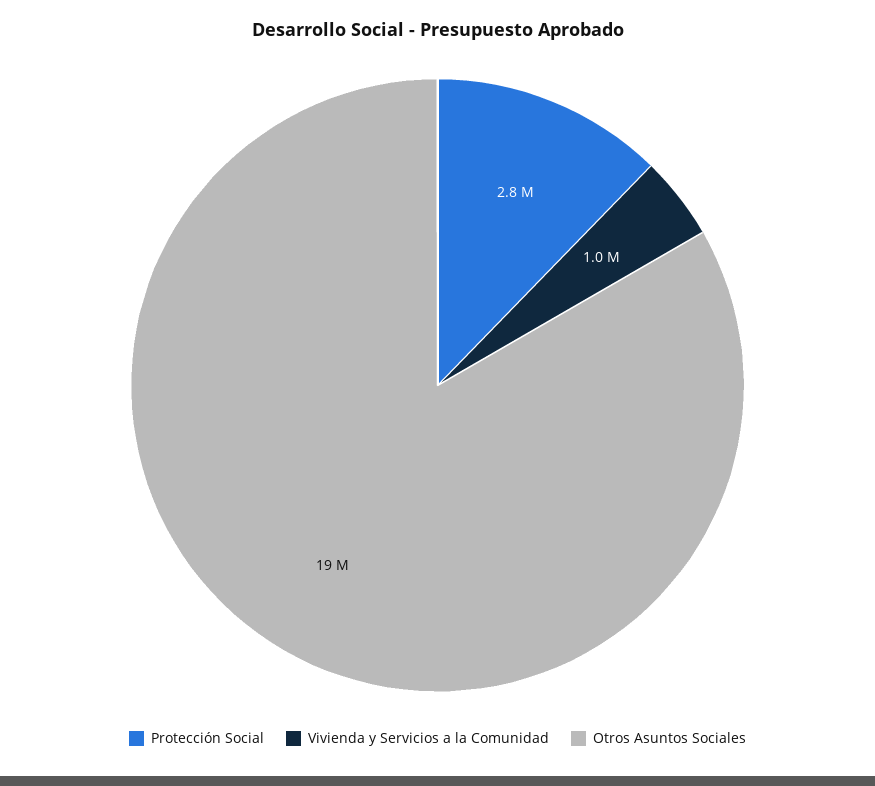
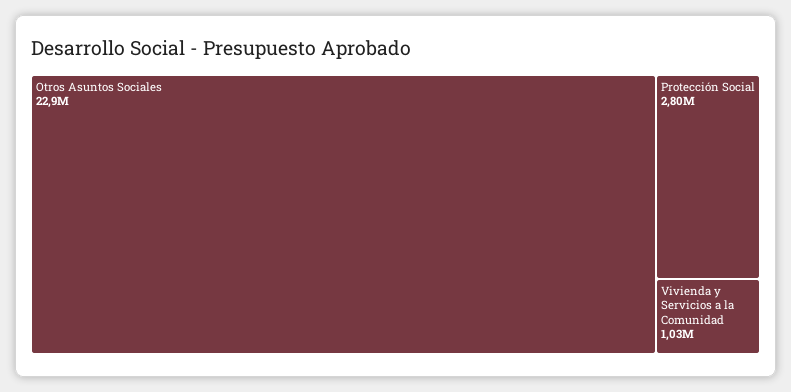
  {
    "Protección Social": 2800000,
    "Vivienda y Servicios a la Comunidad": 1030000,
-   "Otros Asuntos Sociales": 19000000
+   "Otros Asuntos Sociales": 22900000
  }

